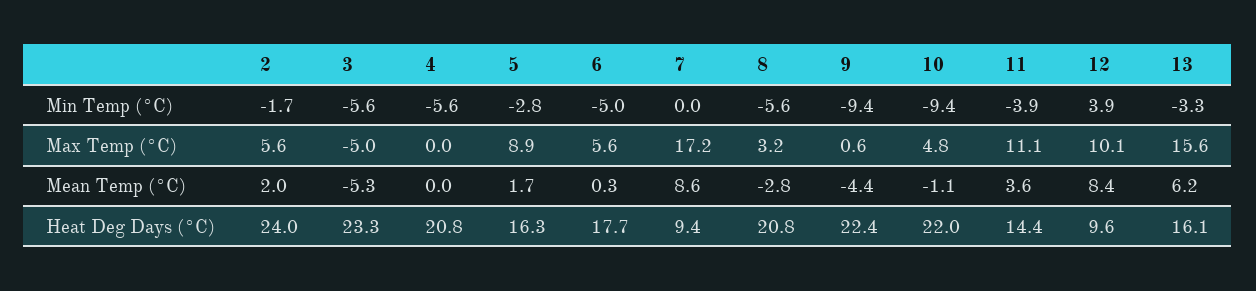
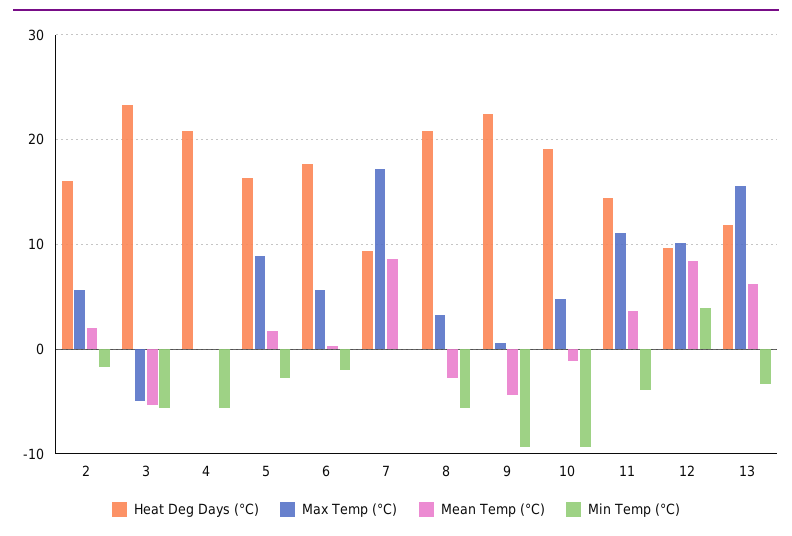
  {
    "Min Temp (°C)": {
      "2": -1.7,
      "3": -5.6,
      "4": -5.6,
      "5": -2.8,
-     "6": -5,
+     "6": -2,
      "7": 0,
      "8": -5.6,
      "9": -9.4,
      "10": -9.4,
      "11": -3.9,
      "12": 3.9,
      "13": -3.3
    },
    "Max Temp (°C)": {
      "2": 5.6,
      "3": -5,
      "4": 0,
      "5": 8.9,
      "6": 5.6,
      "7": 17.2,
      "8": 3.2,
      "9": 0.6,
      "10": 4.8,
      "11": 11.1,
      "12": 10.1,
      "13": 15.6
    },
    "Mean Temp (°C)": {
      "2": 2,
      "3": -5.3,
      "4": 0,
      "5": 1.7,
      "6": 0.3,
      "7": 8.6,
      "8": -2.8,
      "9": -4.4,
      "10": -1.1,
      "11": 3.6,
      "12": 8.4,
      "13": 6.2
    },
    "Heat Deg Days (°C)": {
-     "2": 24,
+     "2": 16,
      "3": 23.3,
      "4": 20.8,
      "5": 16.3,
      "6": 17.7,
      "7": 9.4,
      "8": 20.8,
      "9": 22.4,
-     "10": 22,
+     "10": 19,
      "11": 14.4,
      "12": 9.6,
-     "13": 16.1
+     "13": 12
    }
  }

